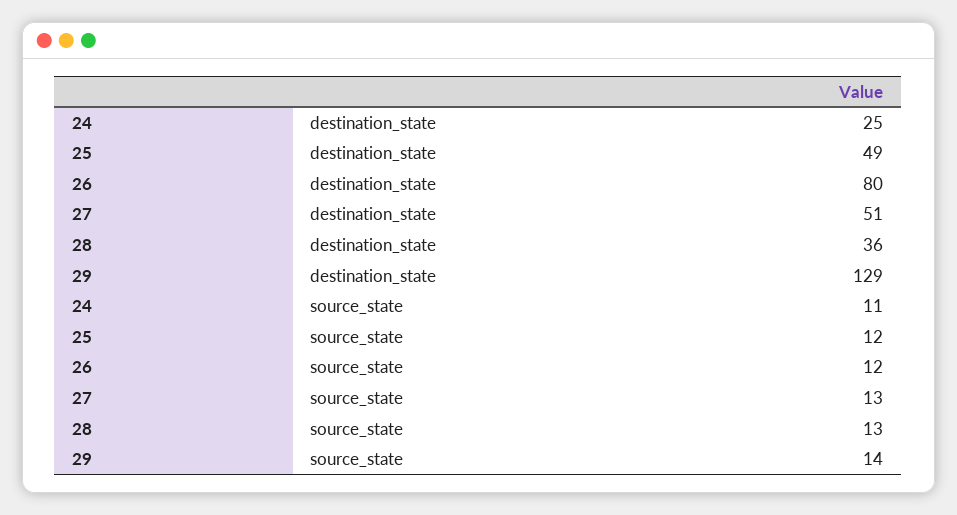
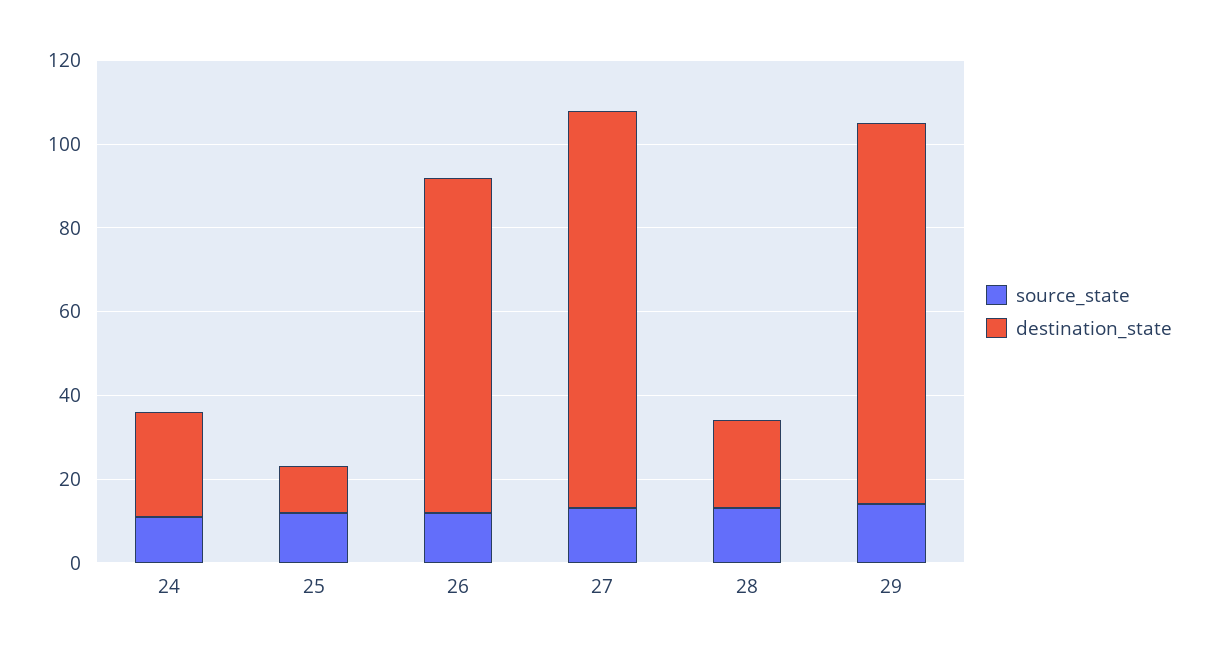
  {
    "destination_state": {
      "24": 25,
-     "25": 49,
+     "25": 10,
      "26": 80,
-     "27": 51,
+     "27": 95,
-     "28": 36,
+     "28": 20,
-     "29": 129
+     "29": 90
    },
    "source_state": {
      "24": 11,
      "25": 12,
      "26": 12,
      "27": 13,
      "28": 13,
      "29": 14
    }
  }

